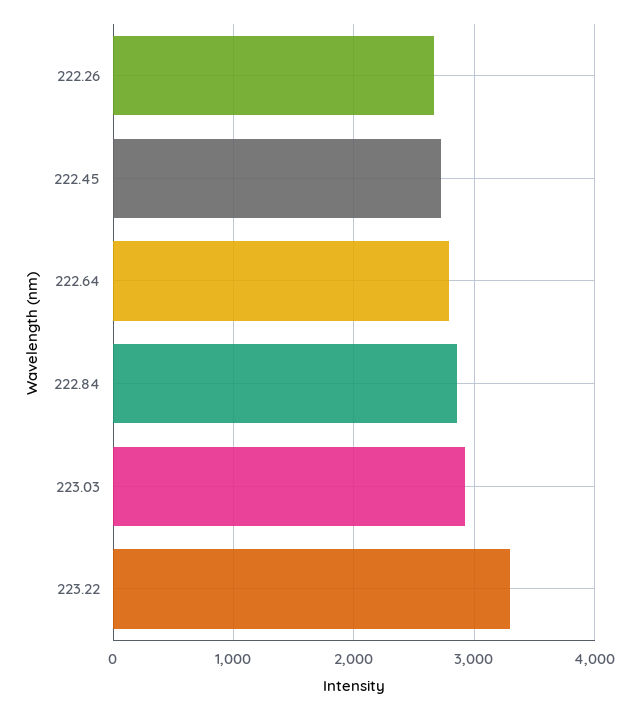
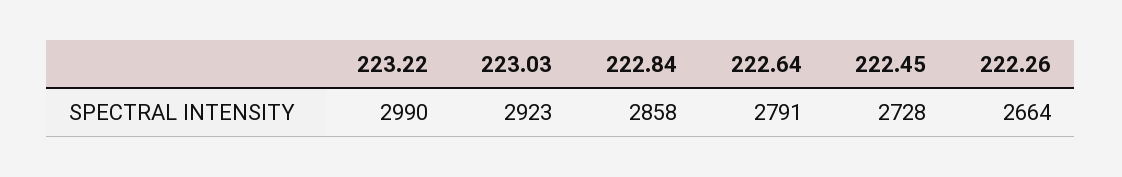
  {
    "222.26": 2664,
    "222.45": 2728,
    "222.64": 2791,
    "222.84": 2858,
    "223.03": 2923,
-   "223.22": 3300
+   "223.22": 2990
  }

